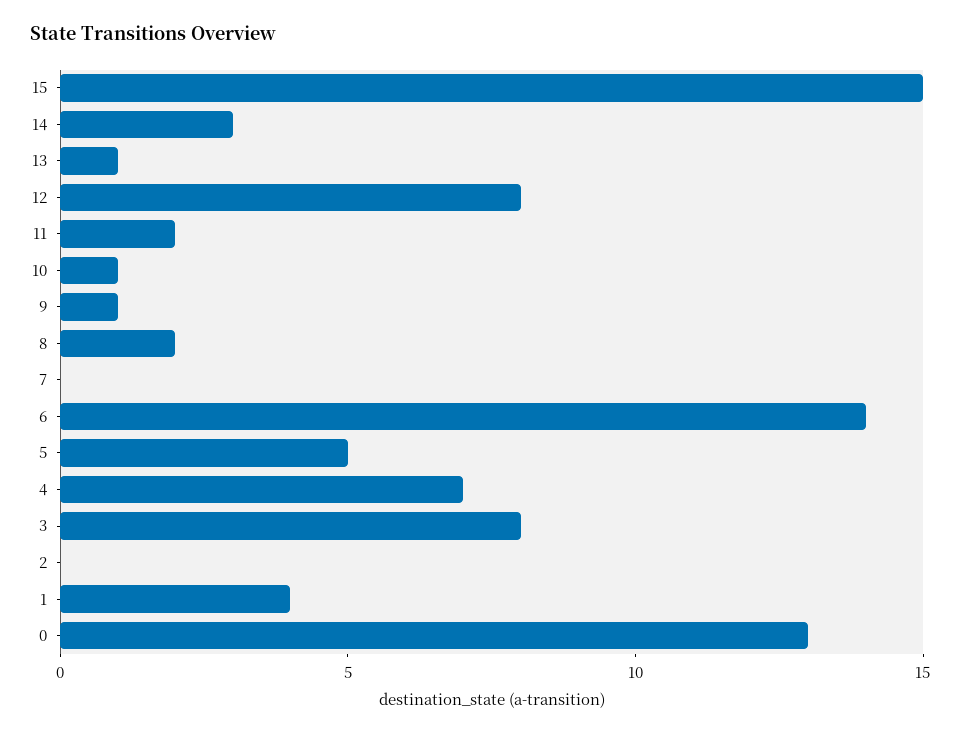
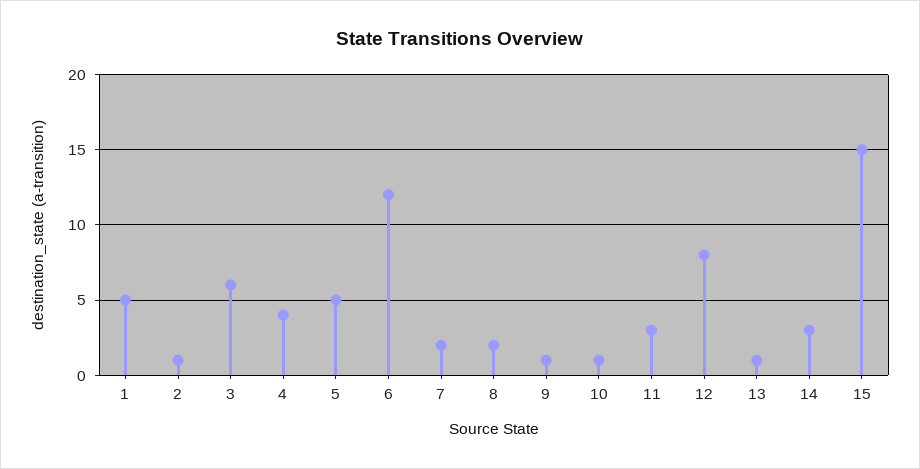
  {
    "15": 15,
    "14": 3,
    "13": 1,
    "12": 8,
-   "11": 2,
+   "11": 3,
    "10": 1,
    "9": 1,
    "8": 2,
-   "7": 0,
+   "7": 2,
-   "6": 14,
+   "6": 12,
    "5": 5,
-   "4": 7,
+   "4": 4,
-   "3": 8,
+   "3": 6,
-   "2": 0,
+   "2": 1,
-   "1": 4,
+   "1": 5
-   "0": 13
  }

